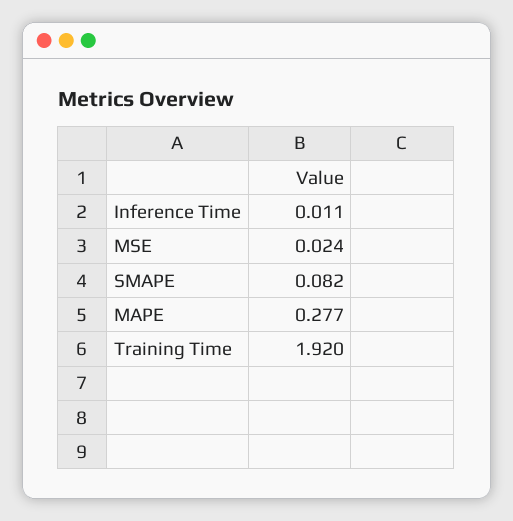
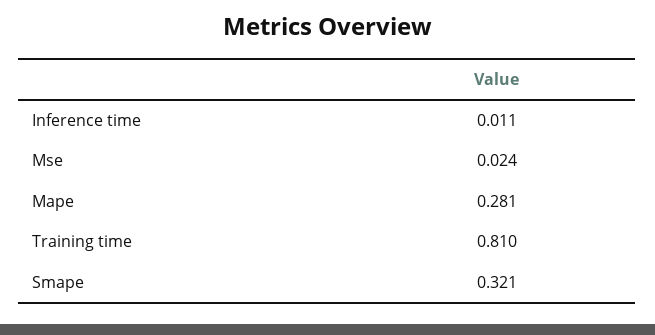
  {
    "Inference Time": 0.011,
    "MSE": 0.024,
-   "SMAPE": 0.082,
+   "SMAPE": 0.321,
-   "MAPE": 0.277,
+   "MAPE": 0.281,
-   "Training Time": 1.92
+   "Training Time": 0.81
  }

